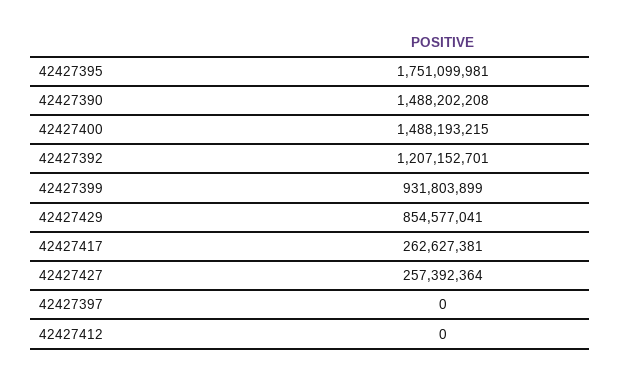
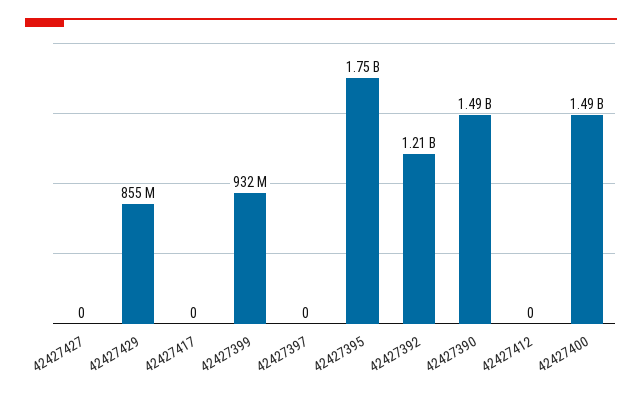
  {
    "42427395": 1751099981,
    "42427390": 1488202208,
    "42427400": 1488193215,
    "42427392": 1207152701,
    "42427399": 931803899,
    "42427429": 854577041,
-   "42427417": 262627381,
+   "42427417": 0,
-   "42427427": 257392364,
+   "42427427": 0,
    "42427397": 0,
    "42427412": 0
  }

